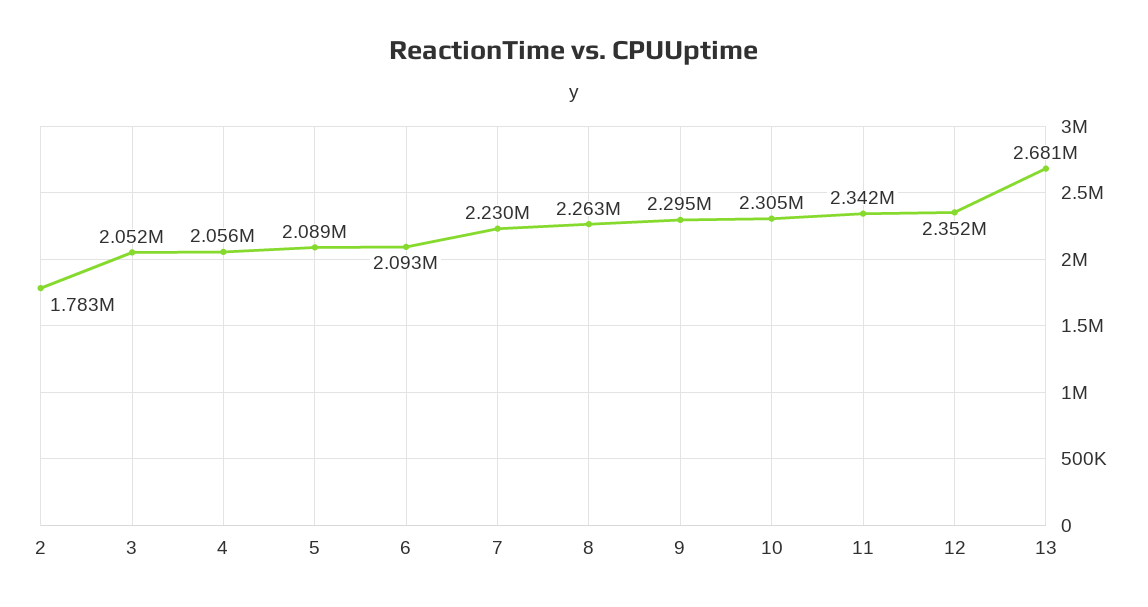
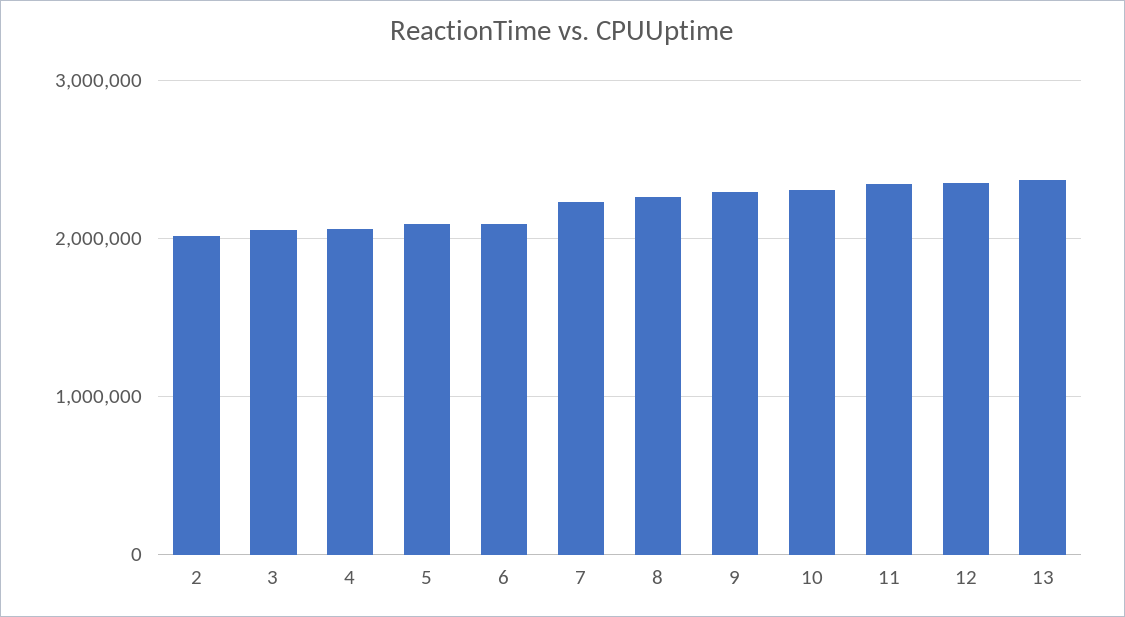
  {
-   "2": 1783000,
+   "2": 2000000,
    "3": 2052000,
    "4": 2056000,
    "5": 2089000,
    "6": 2093000,
    "7": 2230000,
    "8": 2263000,
    "9": 2295000,
    "10": 2305000,
    "11": 2342000,
    "12": 2352000,
-   "13": 2681000
+   "13": 2400000
  }

